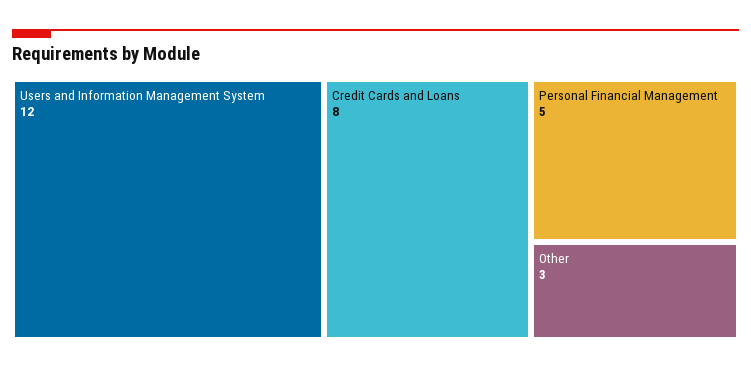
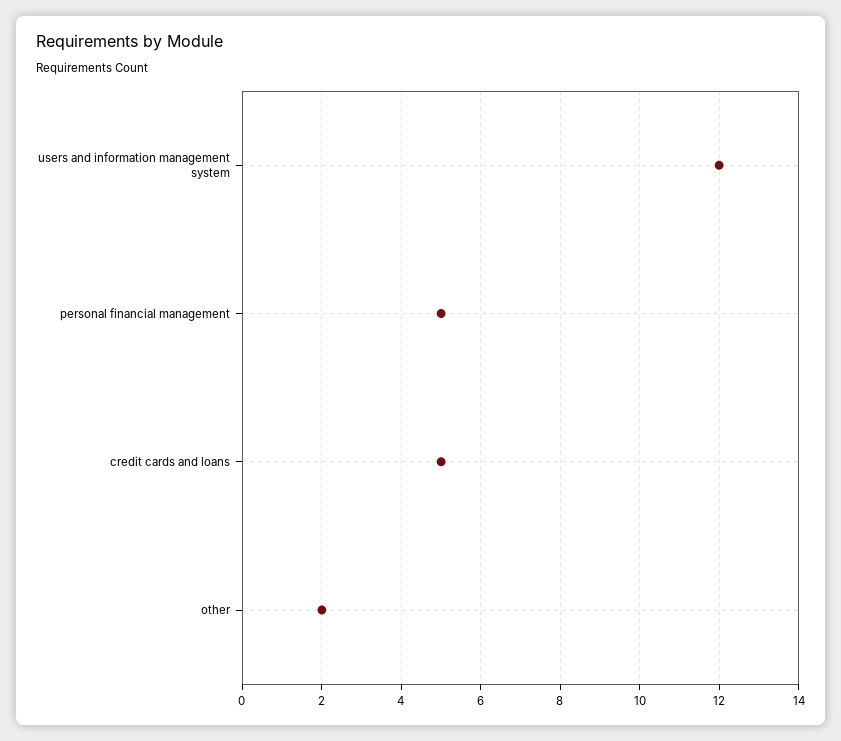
  {
    "Users and Information Management System": 12,
-   "Credit Cards and Loans": 8,
+   "Credit Cards and Loans": 5,
    "Personal Financial Management": 5,
-   "Other": 3
+   "Other": 2
  }

